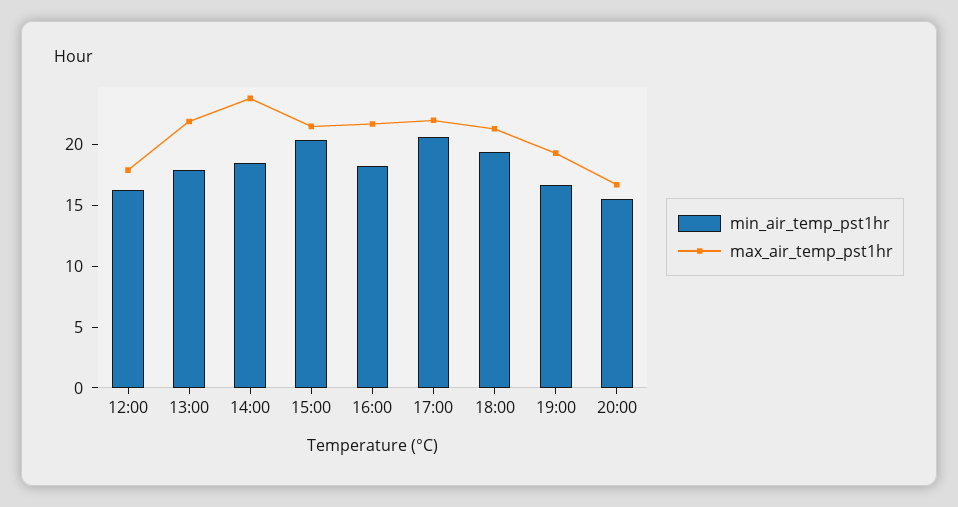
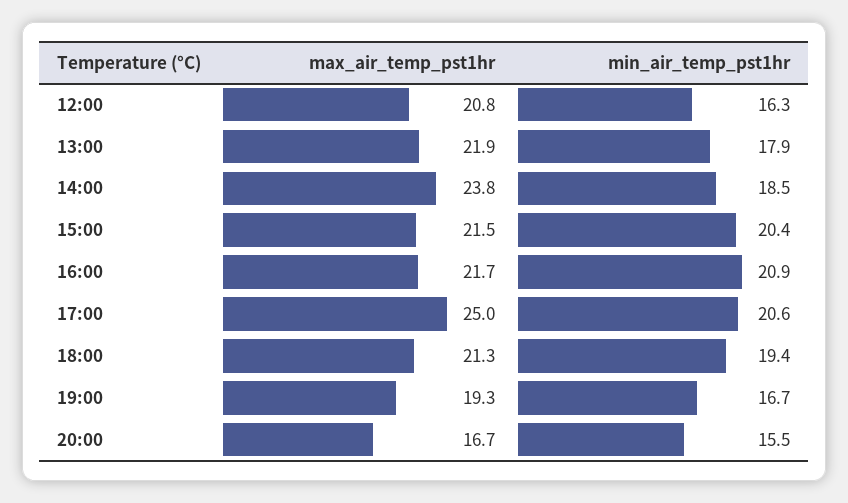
  {
    "min_air_temp_pst1hr": {
      "12:00": 16.3,
      "13:00": 17.9,
      "14:00": 18.5,
      "15:00": 20.4,
-     "16:00": 18,
+     "16:00": 20.9,
      "17:00": 20.6,
      "18:00": 19.4,
      "19:00": 16.7,
      "20:00": 15.5
    },
    "max_air_temp_pst1hr": {
-     "12:00": 18,
+     "12:00": 20.8,
      "13:00": 21.9,
      "14:00": 23.8,
      "15:00": 21.5,
      "16:00": 21.7,
-     "17:00": 22,
+     "17:00": 25,
      "18:00": 21.3,
      "19:00": 19.3,
      "20:00": 16.7
    }
  }

